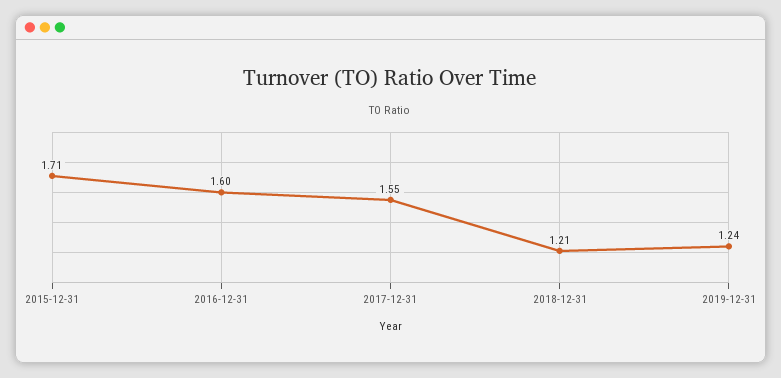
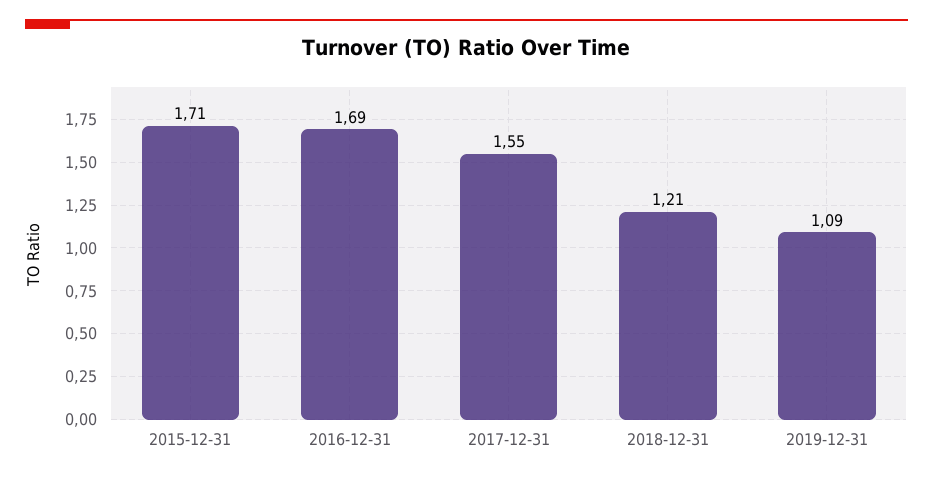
  {
    "2015-12-31": 1.71,
-   "2016-12-31": 1.6,
+   "2016-12-31": 1.69,
    "2017-12-31": 1.55,
    "2018-12-31": 1.21,
-   "2019-12-31": 1.24
+   "2019-12-31": 1.09
  }

